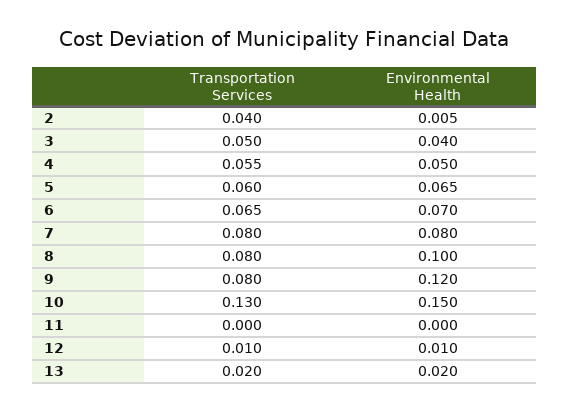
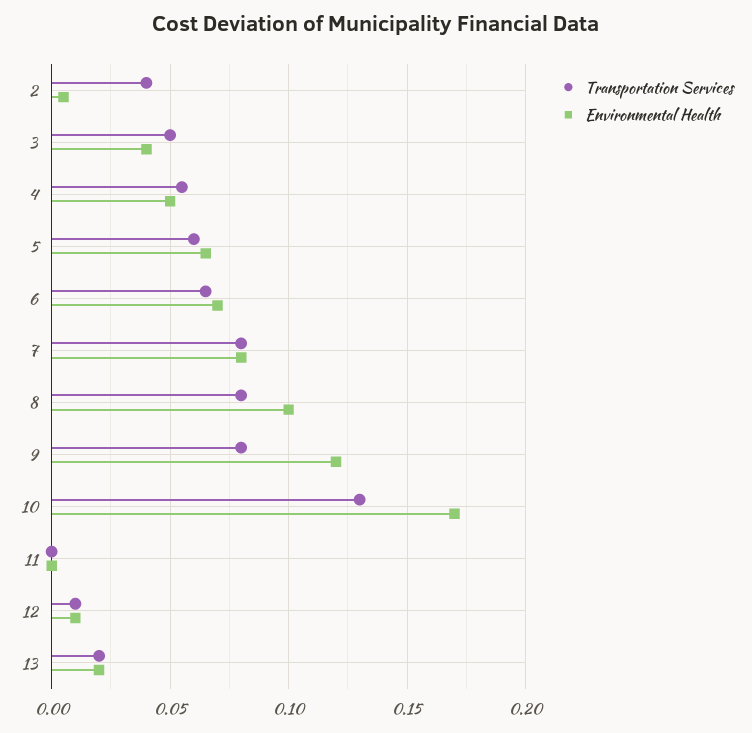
  {
    "Transportation Services": {
      "2": 0.04,
      "3": 0.05,
      "4": 0.055,
      "5": 0.06,
      "6": 0.065,
      "7": 0.08,
      "8": 0.08,
      "9": 0.08,
      "10": 0.13,
      "11": 0,
      "12": 0.01,
      "13": 0.02
    },
    "Environmental Health": {
      "2": 0.005,
      "3": 0.04,
      "4": 0.05,
      "5": 0.065,
      "6": 0.07,
      "7": 0.08,
      "8": 0.1,
      "9": 0.12,
-     "10": 0.15,
+     "10": 0.17,
      "11": 0,
      "12": 0.01,
      "13": 0.02
    }
  }

